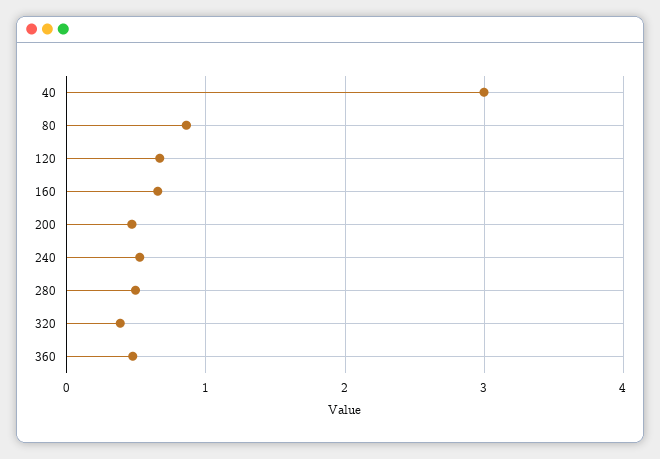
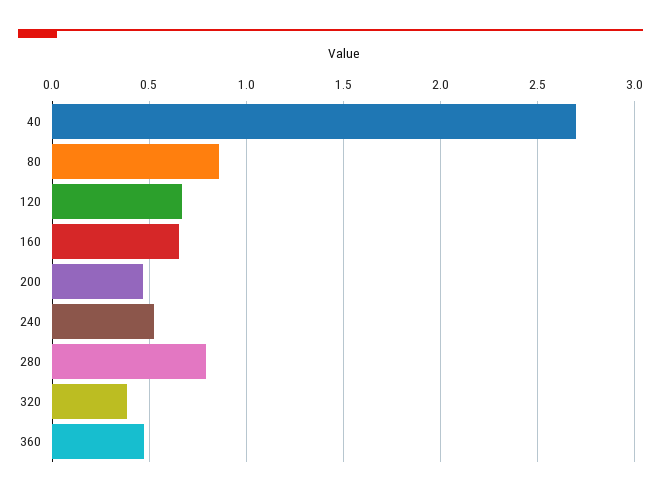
  {
-   "40": 3,
+   "40": 2.7,
    "80": 0.85,
    "120": 0.65,
    "160": 0.65,
    "200": 0.45,
    "240": 0.5,
-   "280": 0.5,
+   "280": 0.8,
    "320": 0.4,
    "360": 0.45
  }

